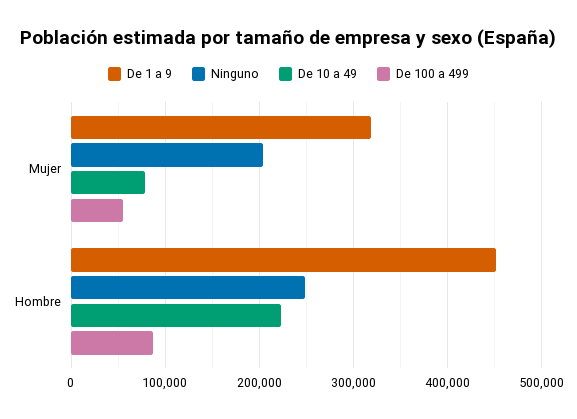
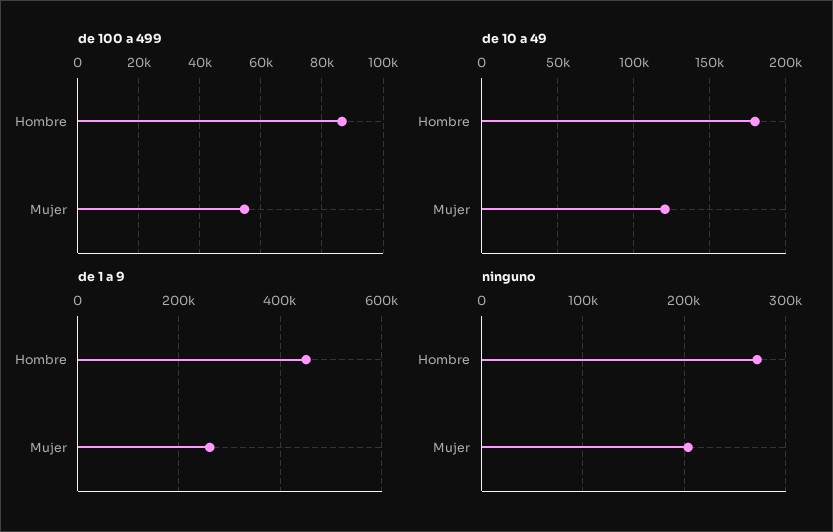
  {
    "De 1 a 9": {
-     "Mujer": 320000,
+     "Mujer": 260000,
      "Hombre": 450000
    },
    "Ninguno": {
      "Mujer": 200000,
-     "Hombre": 250000
+     "Hombre": 270000
    },
    "De 10 a 49": {
-     "Mujer": 80000,
+     "Mujer": 120000,
-     "Hombre": 220000
+     "Hombre": 180000
    },
    "De 100 a 499": {
      "Mujer": 54000,
      "Hombre": 86000
    }
  }

